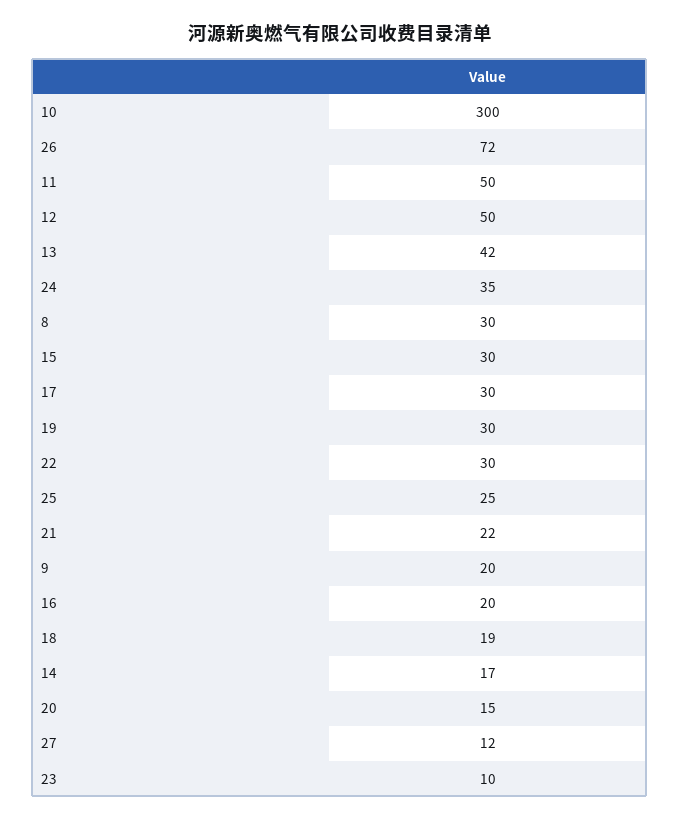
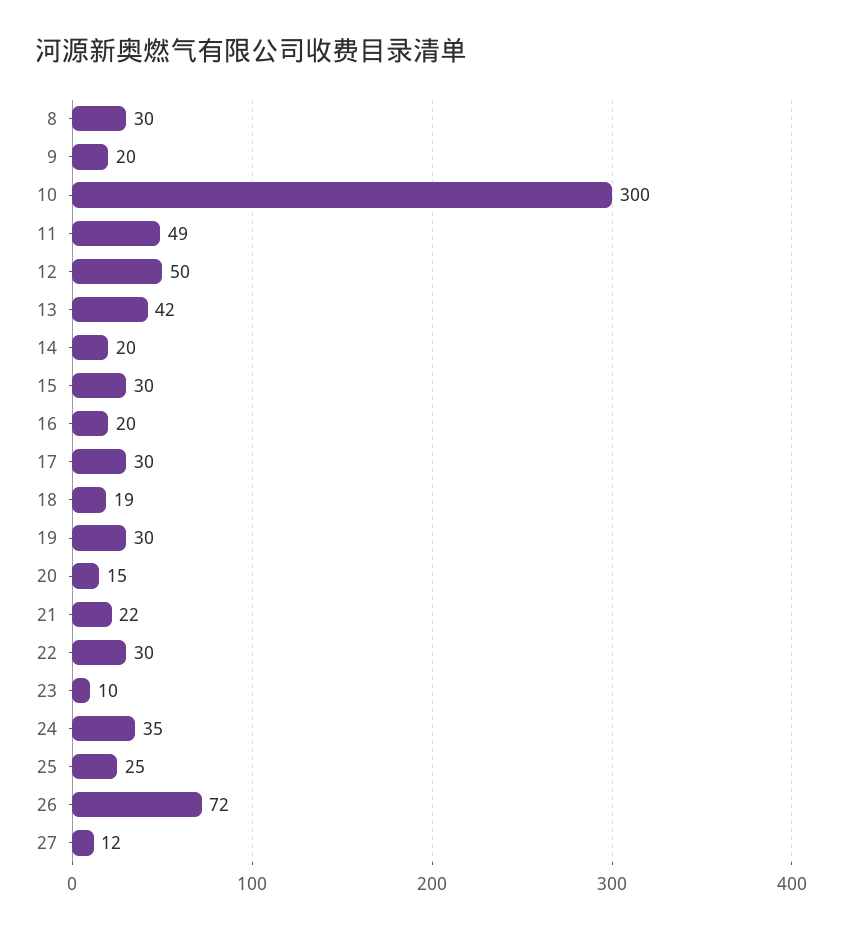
  {
    "10": 300,
    "26": 72,
-   "11": 50,
+   "11": 49,
    "12": 50,
    "13": 42,
    "24": 35,
    "8": 30,
    "15": 30,
    "17": 30,
    "19": 30,
    "22": 30,
    "25": 25,
    "21": 22,
    "9": 20,
    "16": 20,
    "18": 19,
-   "14": 17,
+   "14": 20,
    "20": 15,
    "27": 12,
    "23": 10
  }

